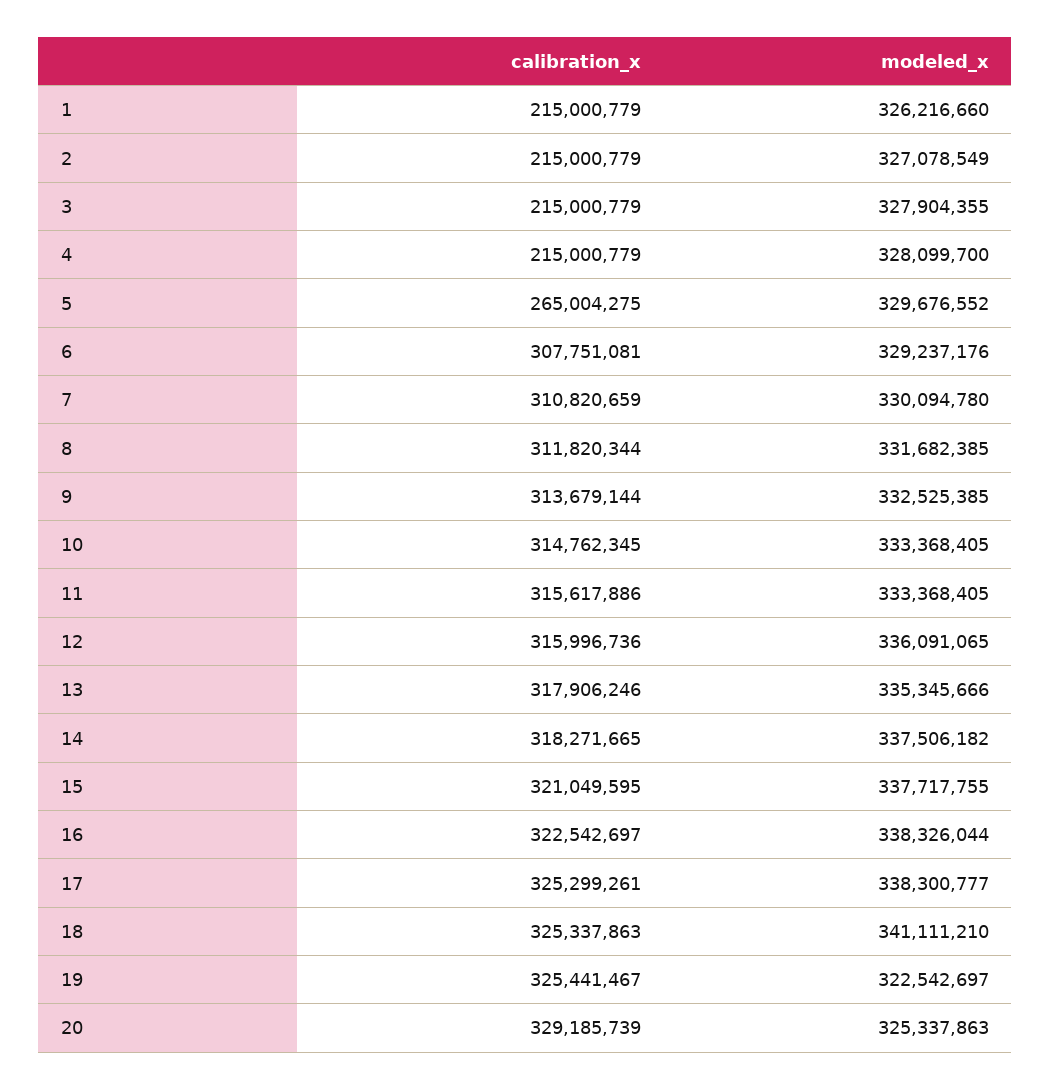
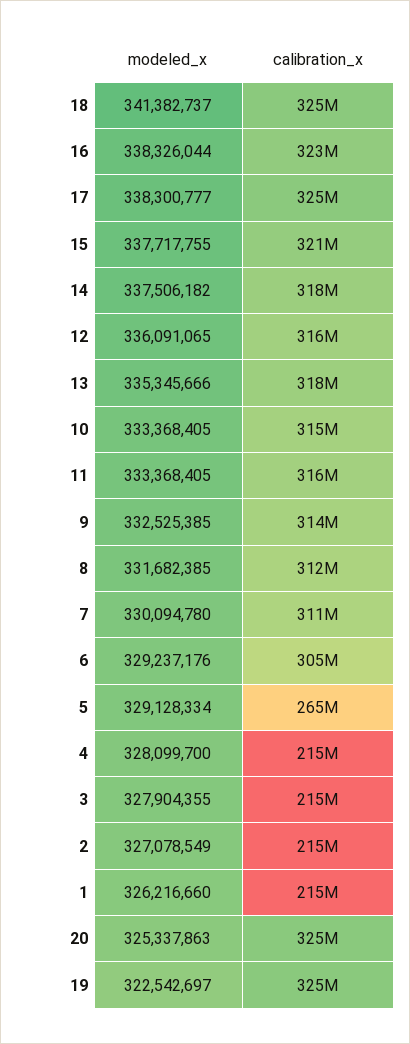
  {
    "calibration_x": {
      "1": 215000779,
      "2": 215000779,
      "3": 215000779,
      "4": 215000779,
      "5": 265004275,
-     "6": 307751081,
+     "6": 305000000,
      "7": 310820659,
      "8": 311820344,
      "9": 313679144,
      "10": 314762345,
      "11": 315617886,
      "12": 315996736,
      "13": 317906246,
      "14": 318271665,
      "15": 321049595,
      "16": 322542697,
      "17": 325299261,
      "18": 325337863,
      "19": 325441467,
-     "20": 329185739
+     "20": 325000000
    },
    "modeled_x": {
      "1": 326216660,
      "2": 327078549,
      "3": 327904355,
      "4": 328099700,
-     "5": 329676552,
+     "5": 329128334,
      "6": 329237176,
      "7": 330094780,
      "8": 331682385,
      "9": 332525385,
      "10": 333368405,
      "11": 333368405,
      "12": 336091065,
      "13": 335345666,
      "14": 337506182,
      "15": 337717755,
      "16": 338326044,
      "17": 338300777,
-     "18": 341111210,
+     "18": 341382737,
      "19": 322542697,
      "20": 325337863
    }
  }

